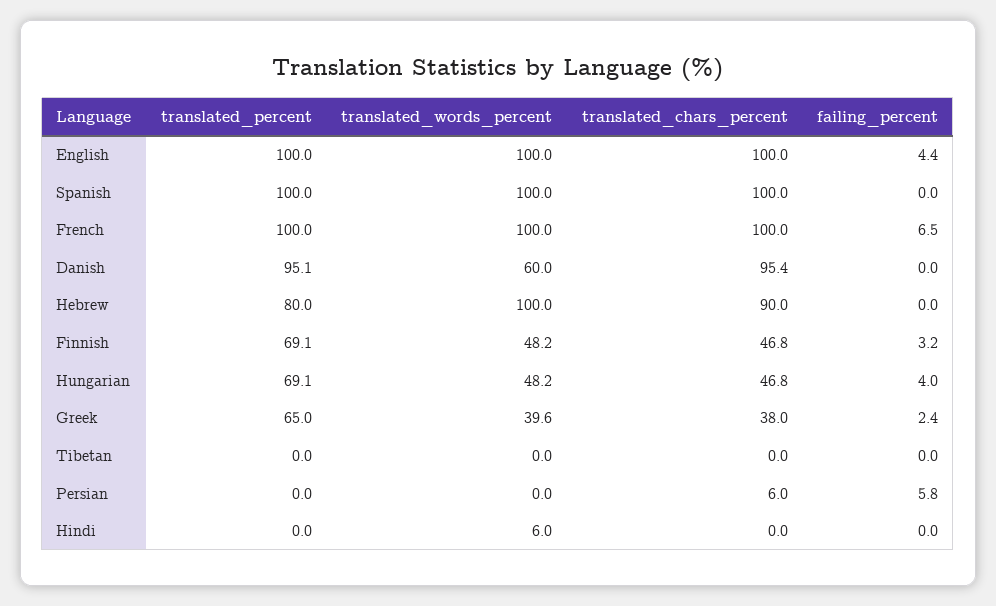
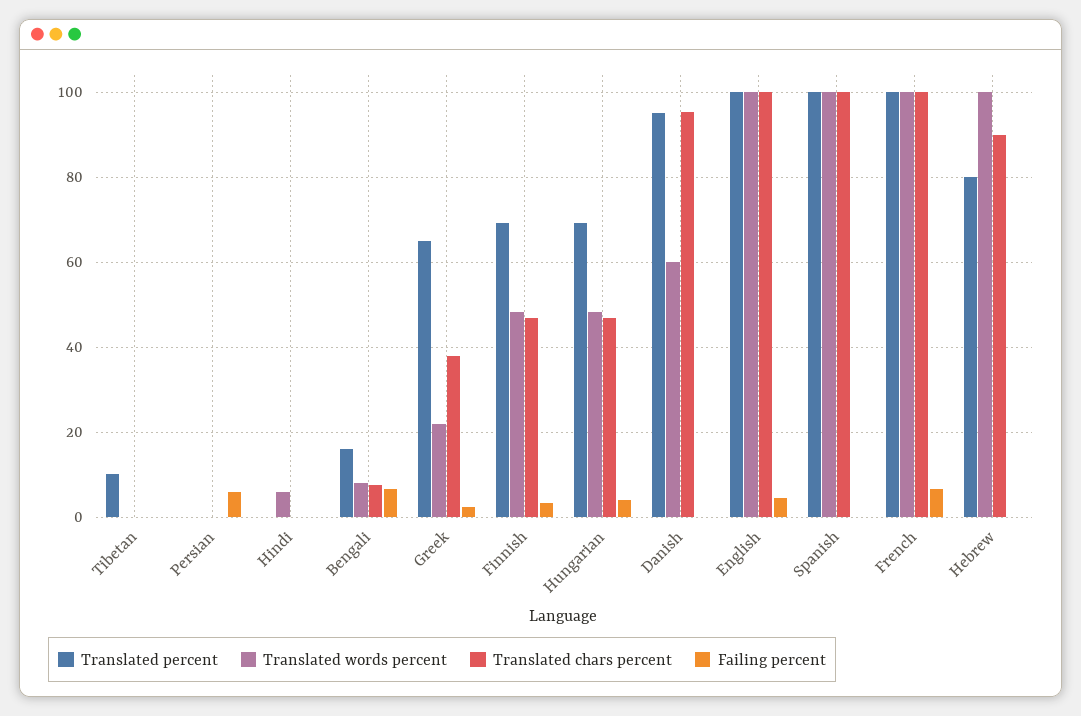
  {
    "translated_percent": {
      "English": 100,
      "Spanish": 100,
      "French": 100,
      "Danish": 95.1,
      "Hebrew": 80,
      "Finnish": 69.1,
      "Hungarian": 69.1,
      "Greek": 65,
-     "Tibetan": 0,
+     "Tibetan": 10,
      "Persian": 0,
-     "Hindi": 0
+     "Hindi": 0,
+     "Bengali": 16
    },
    "translated_words_percent": {
      "English": 100,
      "Spanish": 100,
      "French": 100,
      "Danish": 60,
      "Hebrew": 100,
      "Finnish": 48.2,
      "Hungarian": 48.2,
-     "Greek": 39.6,
+     "Greek": 22,
      "Tibetan": 0,
      "Persian": 0,
-     "Hindi": 6
+     "Hindi": 6,
+     "Bengali": 8
    },
    "translated_chars_percent": {
      "English": 100,
      "Spanish": 100,
      "French": 100,
      "Danish": 95.4,
      "Hebrew": 90,
      "Finnish": 46.8,
      "Hungarian": 46.8,
      "Greek": 38,
      "Tibetan": 0,
-     "Persian": 6,
+     "Persian": 0,
-     "Hindi": 0
+     "Hindi": 0,
+     "Bengali": 8
    },
    "failing_percent": {
      "English": 4.4,
      "Spanish": 0,
      "French": 6.5,
      "Danish": 0,
      "Hebrew": 0,
      "Finnish": 3.2,
      "Hungarian": 4,
      "Greek": 2.4,
      "Tibetan": 0,
      "Persian": 5.8,
-     "Hindi": 0
+     "Hindi": 0,
+     "Bengali": 6
    }
  }

